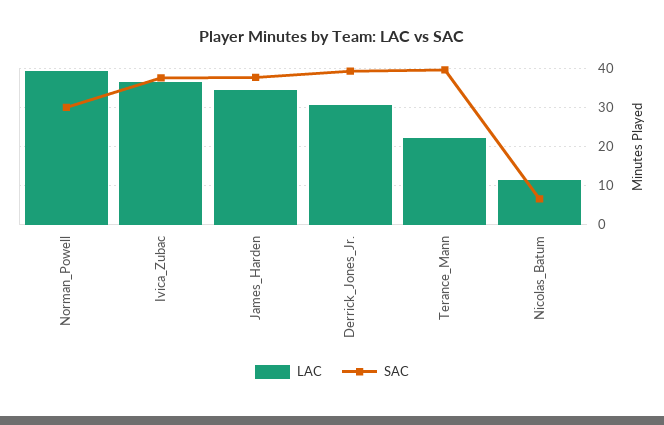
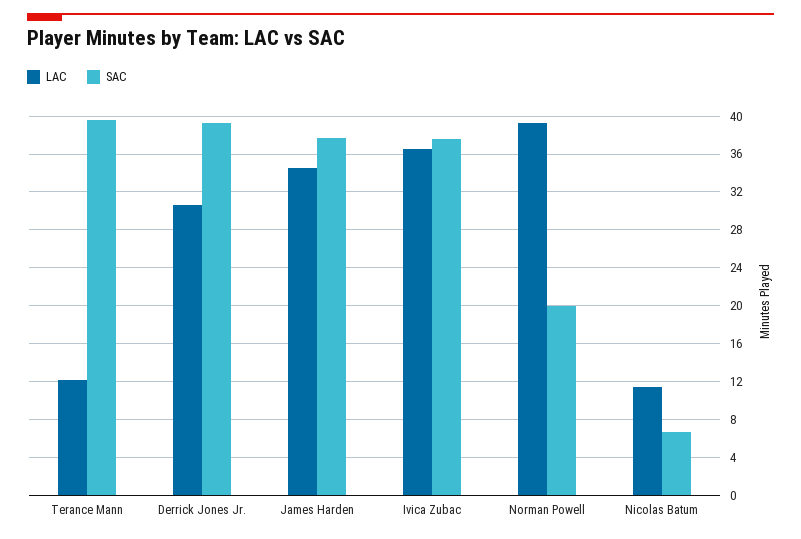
  {
    "LAC": {
      "Norman_Powell": 39,
      "Ivica_Zubac": 37,
      "James_Harden": 35,
      "Derrick_Jones_Jr.": 31,
-     "Terance_Mann": 22,
+     "Terance_Mann": 12,
      "Nicolas_Batum": 11
    },
    "SAC": {
-     "Norman_Powell": 30,
+     "Norman_Powell": 20,
      "Ivica_Zubac": 38,
      "James_Harden": 38,
      "Derrick_Jones_Jr.": 39,
      "Terance_Mann": 40,
      "Nicolas_Batum": 7
    }
  }

